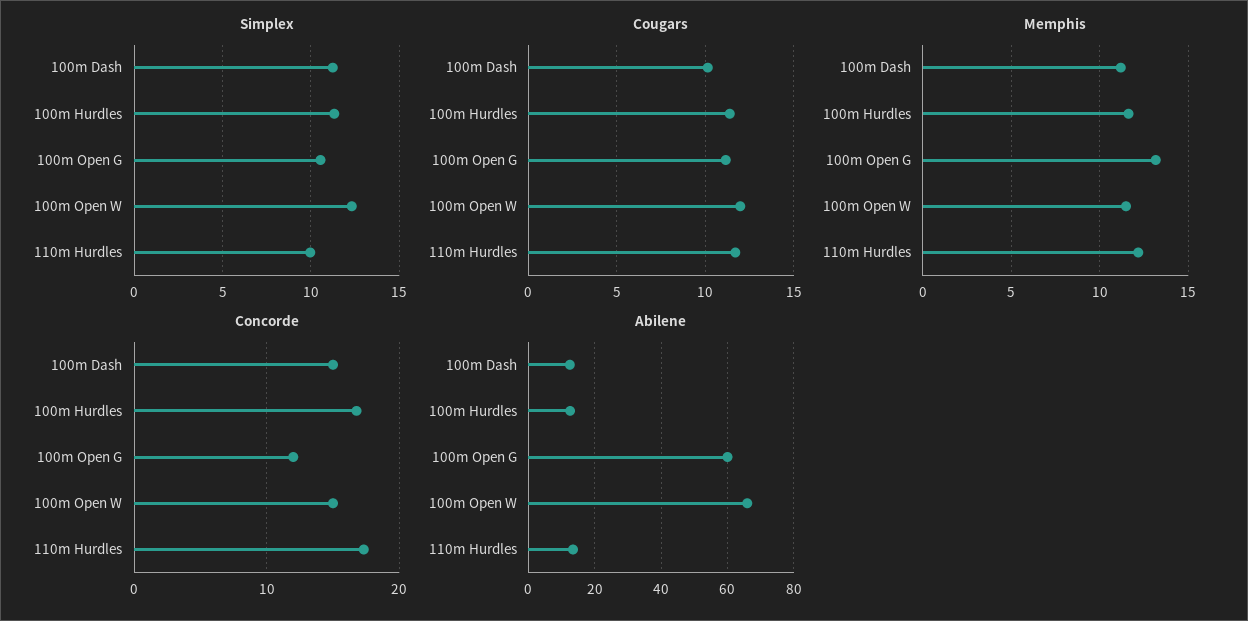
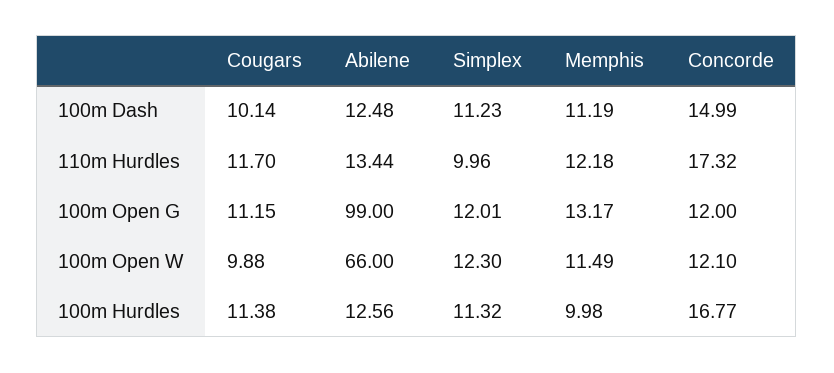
  {
    "Simplex": {
      "100m Dash": 11.23,
      "100m Hurdles": 11.32,
-     "100m Open G": 10.5,
+     "100m Open G": 12.01,
      "100m Open W": 12.3,
      "110m Hurdles": 9.96
    },
    "Cougars": {
      "100m Dash": 10.14,
      "100m Hurdles": 11.38,
      "100m Open G": 11.15,
-     "100m Open W": 12,
+     "100m Open W": 9.88,
      "110m Hurdles": 11.7
    },
    "Memphis": {
      "100m Dash": 11.19,
-     "100m Hurdles": 11.5,
+     "100m Hurdles": 9.98,
      "100m Open G": 13.17,
      "100m Open W": 11.49,
      "110m Hurdles": 12.18
    },
    "Concorde": {
      "100m Dash": 14.99,
      "100m Hurdles": 16.77,
      "100m Open G": 12,
-     "100m Open W": 15,
+     "100m Open W": 12.1,
      "110m Hurdles": 17.32
    },
    "Abilene": {
      "100m Dash": 12.48,
      "100m Hurdles": 12.56,
-     "100m Open G": 60,
+     "100m Open G": 99,
      "100m Open W": 66,
      "110m Hurdles": 13.44
    }
  }

